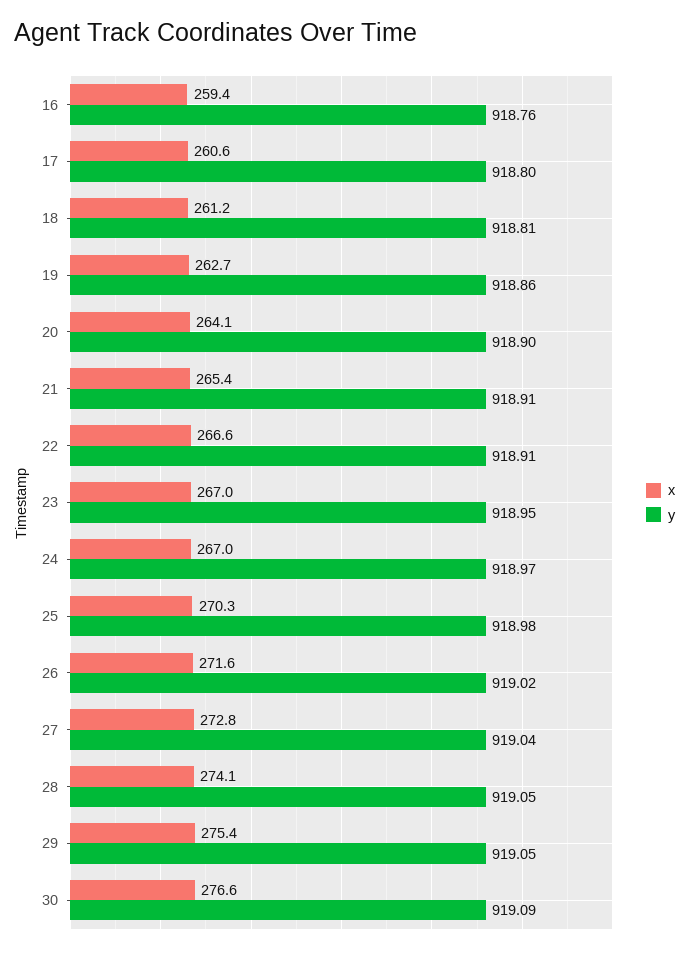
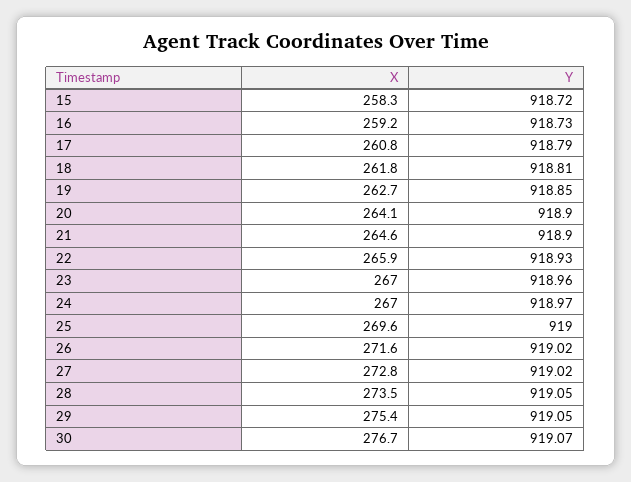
  {
    "x": {
-     "16": 259.4,
+     "16": 259.2,
-     "17": 260.6,
+     "17": 260.8,
-     "18": 261.2,
+     "18": 261.8,
      "19": 262.7,
      "20": 264.1,
-     "21": 265.4,
+     "21": 264.6,
-     "22": 266.6,
+     "22": 265.9,
      "23": 267,
      "24": 267,
-     "25": 270.3,
+     "25": 269.6,
      "26": 271.6,
      "27": 272.8,
-     "28": 274.1,
+     "28": 273.5,
      "29": 275.4,
-     "30": 276.6
+     "30": 276.7,
+     "15": 258.3
    },
    "y": {
-     "16": 918.76,
+     "16": 918.73,
-     "17": 918.8,
+     "17": 918.79,
      "18": 918.81,
-     "19": 918.86,
+     "19": 918.85,
      "20": 918.9,
-     "21": 918.91,
+     "21": 918.9,
-     "22": 918.91,
+     "22": 918.93,
-     "23": 918.95,
+     "23": 918.96,
      "24": 918.97,
-     "25": 918.98,
+     "25": 919,
      "26": 919.02,
-     "27": 919.04,
+     "27": 919.02,
      "28": 919.05,
      "29": 919.05,
-     "30": 919.09
+     "30": 919.07,
+     "15": 918.72
    }
  }

